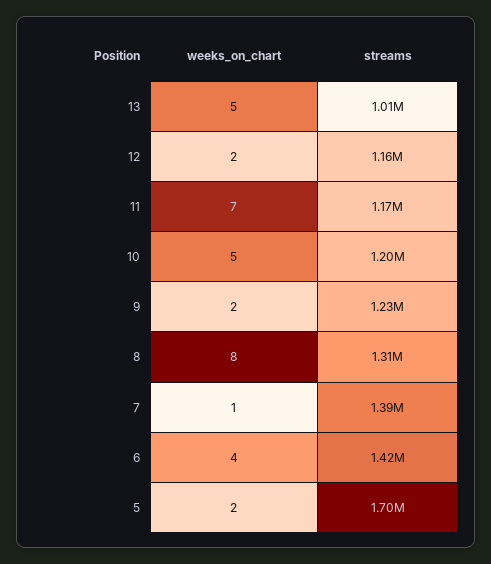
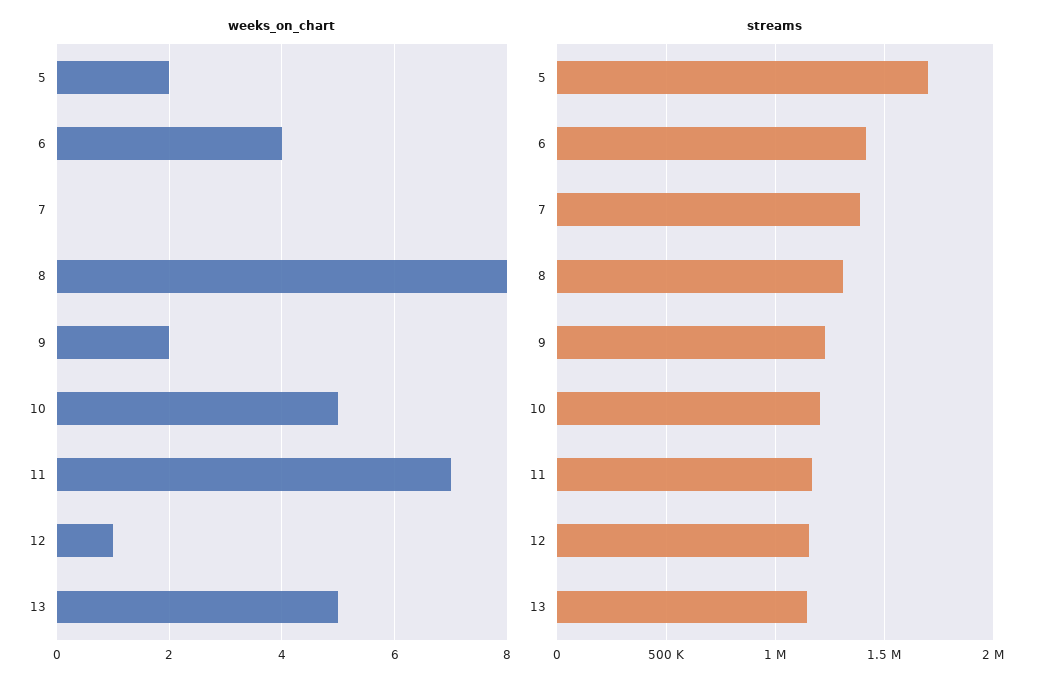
  {
    "weeks_on_chart": {
      "13": 5,
-     "12": 2,
+     "12": 1,
      "11": 7,
      "10": 5,
      "9": 2,
      "8": 8,
-     "7": 1,
+     "7": 0,
      "6": 4,
      "5": 2
    },
    "streams": {
-     "13": 1010000,
+     "13": 1150000,
      "12": 1160000,
      "11": 1170000,
      "10": 1200000,
      "9": 1230000,
      "8": 1310000,
      "7": 1390000,
      "6": 1420000,
      "5": 1700000
    }
  }

